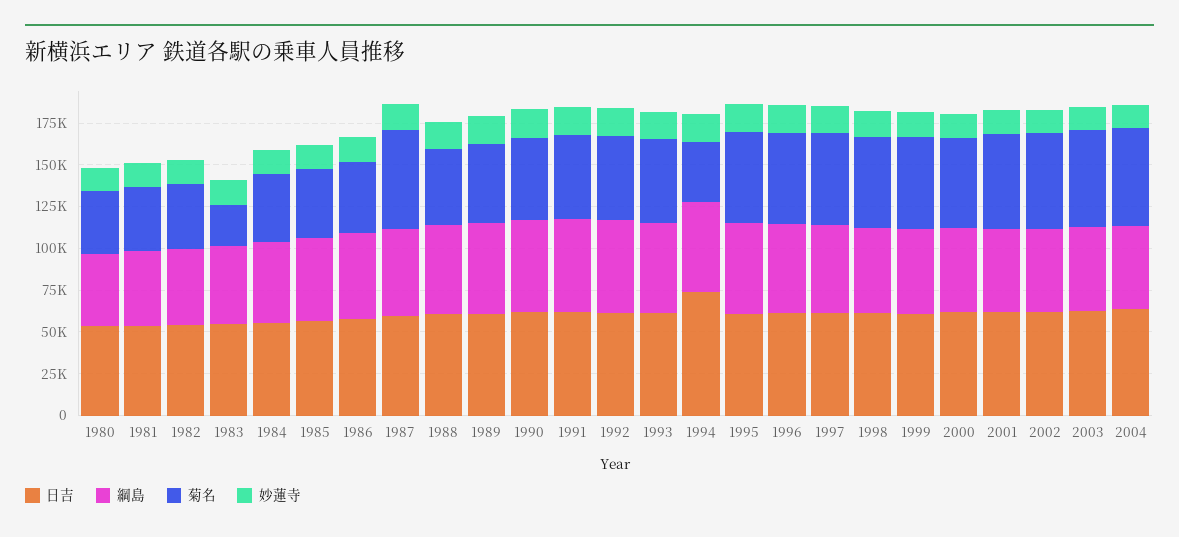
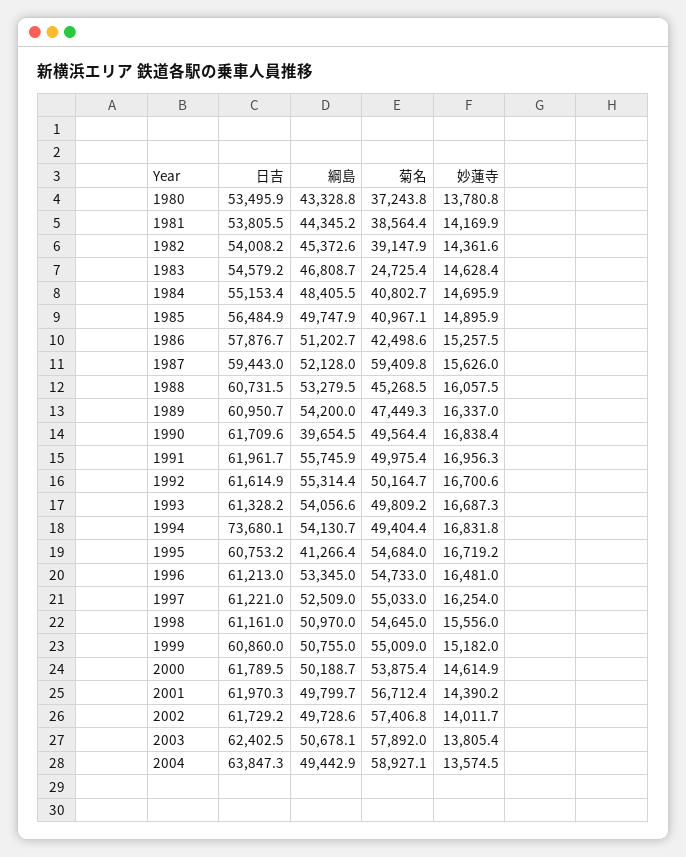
  {
    "日吉": {
      "1980": 53495.9,
      "1981": 53805.5,
      "1982": 54008.2,
      "1983": 54579.2,
      "1984": 55153.4,
      "1985": 56484.9,
      "1986": 57876.7,
      "1987": 59443,
      "1988": 60731.5,
      "1989": 60950.7,
      "1990": 61709.6,
      "1991": 61961.7,
      "1992": 61614.9,
      "1993": 61328.2,
      "1994": 73680.1,
      "1995": 60753.2,
      "1996": 61213,
      "1997": 61221,
      "1998": 61161,
      "1999": 60860,
      "2000": 61789.5,
      "2001": 61970.3,
      "2002": 61729.2,
      "2003": 62402.5,
      "2004": 63847.3
    },
    "綱島": {
      "1980": 43328.8,
      "1981": 44345.2,
      "1982": 45372.6,
      "1983": 46808.7,
      "1984": 48405.5,
      "1985": 49747.9,
      "1986": 51202.7,
      "1987": 52128,
      "1988": 53279.5,
      "1989": 54200,
-     "1990": 55000,
+     "1990": 39654.5,
      "1991": 55745.9,
      "1992": 55314.4,
      "1993": 54056.6,
      "1994": 54130.7,
-     "1995": 55000,
+     "1995": 41266.4,
      "1996": 53345,
      "1997": 52509,
      "1998": 50970,
      "1999": 50755,
      "2000": 50188.7,
      "2001": 49799.7,
      "2002": 49728.6,
      "2003": 50678.1,
      "2004": 49442.9
    },
    "菊名": {
      "1980": 37243.8,
      "1981": 38564.4,
      "1982": 39147.9,
      "1983": 24725.4,
      "1984": 40802.7,
      "1985": 40967.1,
      "1986": 42498.6,
      "1987": 59409.8,
      "1988": 45268.5,
      "1989": 47449.3,
      "1990": 49564.4,
      "1991": 49975.4,
      "1992": 50164.7,
      "1993": 49809.2,
-     "1994": 35000,
+     "1994": 49404.4,
      "1995": 54684,
      "1996": 54733,
      "1997": 55033,
      "1998": 54645,
      "1999": 55009,
      "2000": 53875.4,
      "2001": 56712.4,
      "2002": 57406.8,
      "2003": 57892,
      "2004": 58927.1
    },
    "妙蓮寺": {
      "1980": 13780.8,
      "1981": 14169.9,
      "1982": 14361.6,
      "1983": 14628.4,
      "1984": 14695.9,
      "1985": 14895.9,
      "1986": 15257.5,
      "1987": 15626,
      "1988": 16057.5,
      "1989": 16337,
      "1990": 16838.4,
      "1991": 16956.3,
      "1992": 16700.6,
      "1993": 16687.3,
      "1994": 16831.8,
      "1995": 16719.2,
      "1996": 16481,
      "1997": 16254,
      "1998": 15556,
      "1999": 15182,
      "2000": 14614.9,
      "2001": 14390.2,
      "2002": 14011.7,
      "2003": 13805.4,
      "2004": 13574.5
    }
  }

